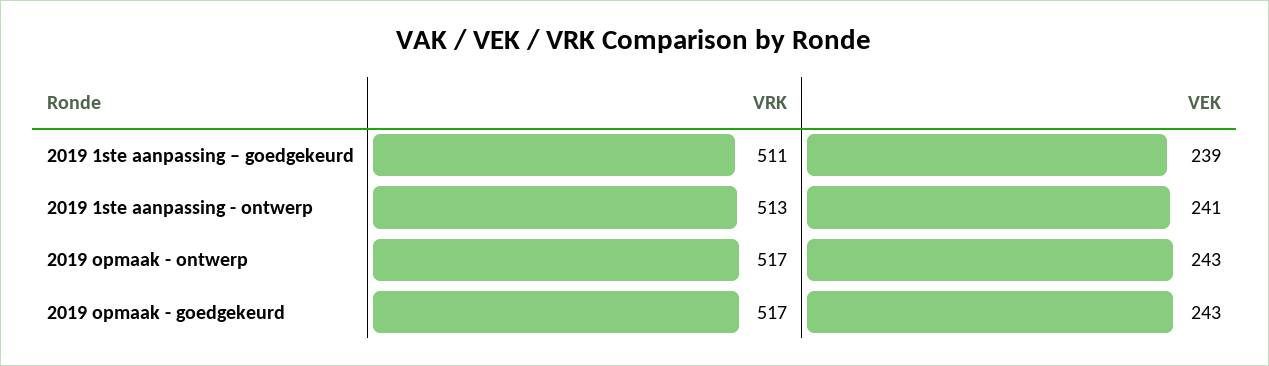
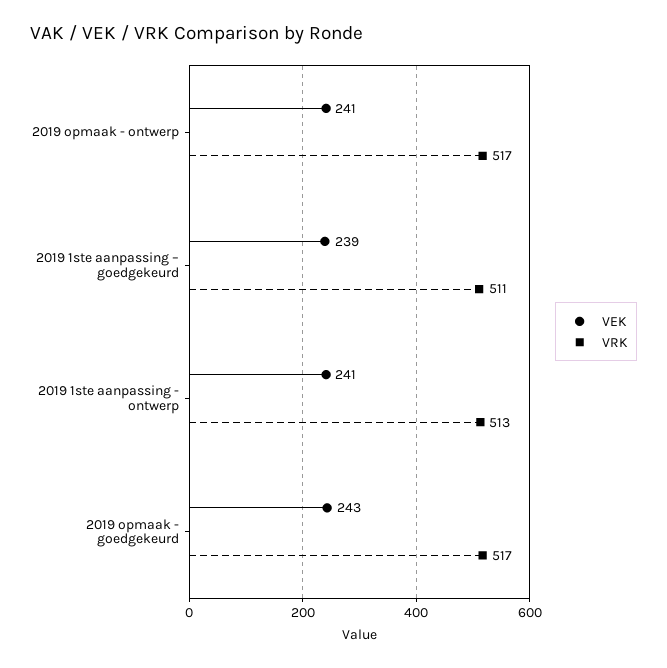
  {
    "VRK": {
      "2019 1ste aanpassing – goedgekeurd": 511,
      "2019 1ste aanpassing - ontwerp": 513,
      "2019 opmaak - ontwerp": 517,
      "2019 opmaak - goedgekeurd": 517
    },
    "VEK": {
      "2019 1ste aanpassing – goedgekeurd": 239,
      "2019 1ste aanpassing - ontwerp": 241,
-     "2019 opmaak - ontwerp": 243,
+     "2019 opmaak - ontwerp": 241,
      "2019 opmaak - goedgekeurd": 243
    }
  }

